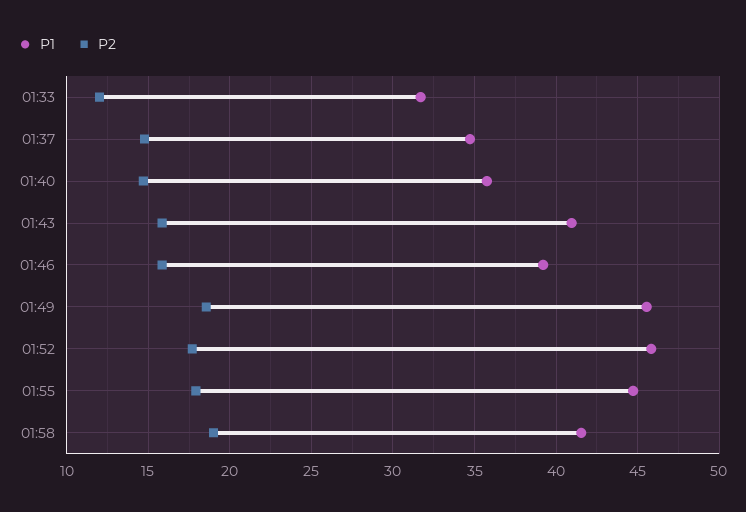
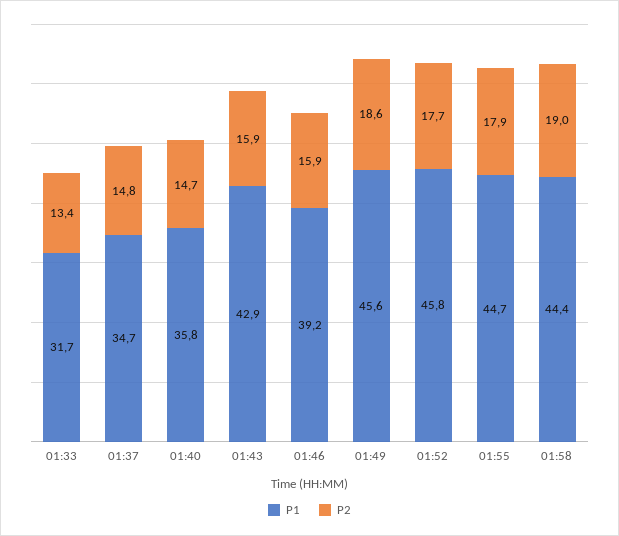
  {
    "P1": {
      "01:33": 31.7,
      "01:37": 34.7,
      "01:40": 35.8,
-     "01:43": 41,
+     "01:43": 42.9,
      "01:46": 39.2,
      "01:49": 45.6,
      "01:52": 45.8,
      "01:55": 44.7,
-     "01:58": 41.5
+     "01:58": 44.4
    },
    "P2": {
-     "01:33": 12,
+     "01:33": 13.4,
      "01:37": 14.8,
      "01:40": 14.7,
      "01:43": 15.9,
      "01:46": 15.9,
      "01:49": 18.6,
      "01:52": 17.7,
      "01:55": 17.9,
      "01:58": 19
    }
  }

